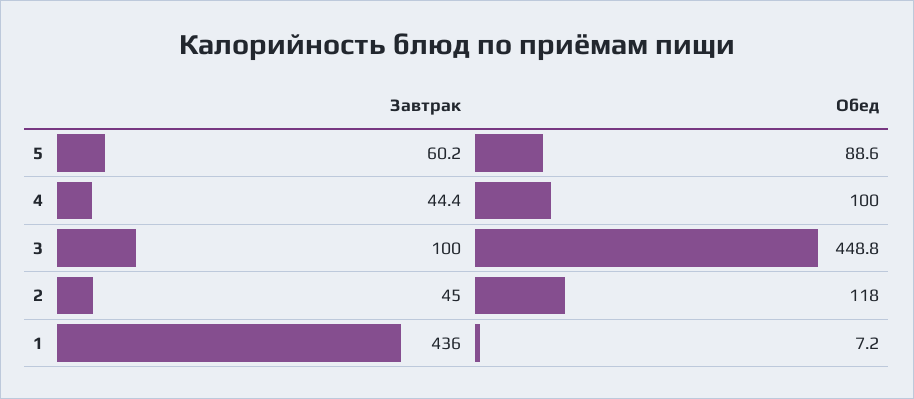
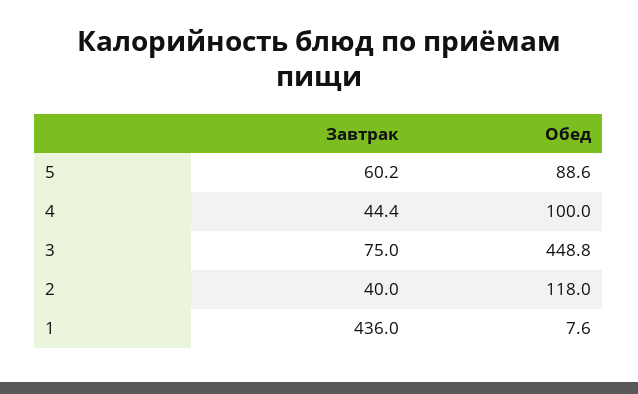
  {
    "Завтрак": {
      "5": 60.2,
      "4": 44.4,
-     "3": 100,
+     "3": 75,
-     "2": 45,
+     "2": 40,
      "1": 436
    },
    "Обед": {
      "5": 88.6,
      "4": 100,
      "3": 448.8,
      "2": 118,
-     "1": 7.2
+     "1": 7.6
    }
  }

